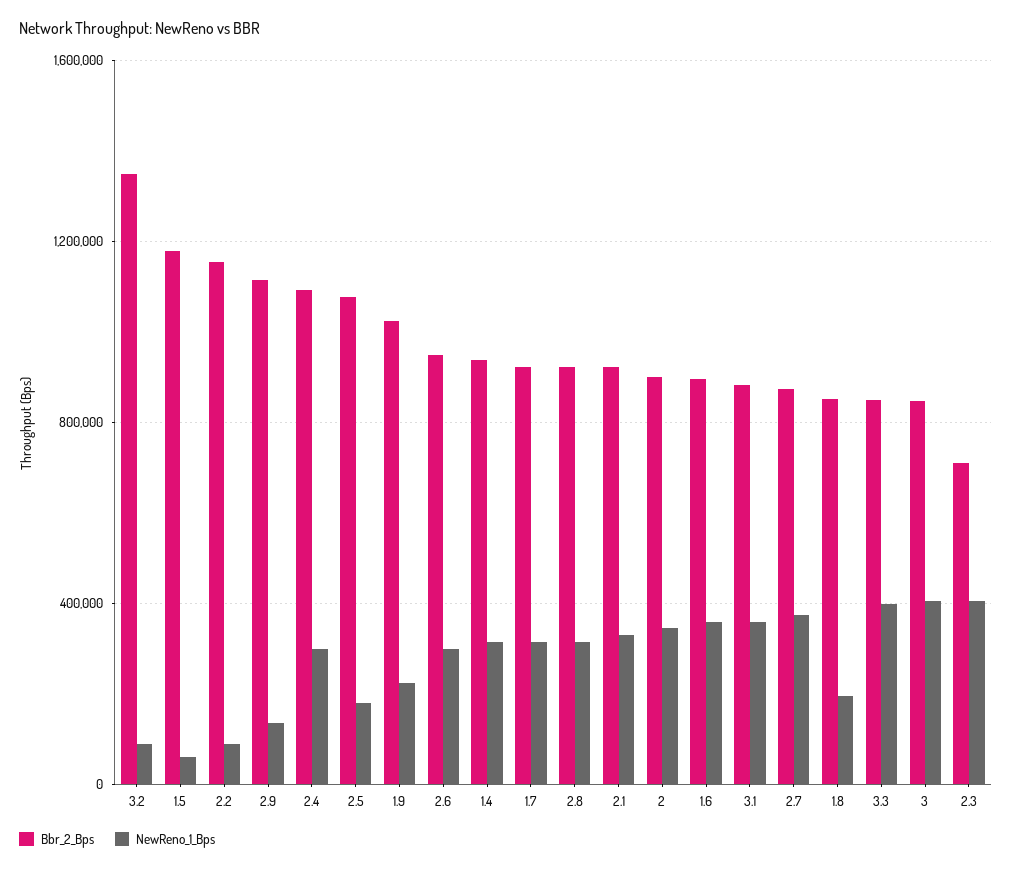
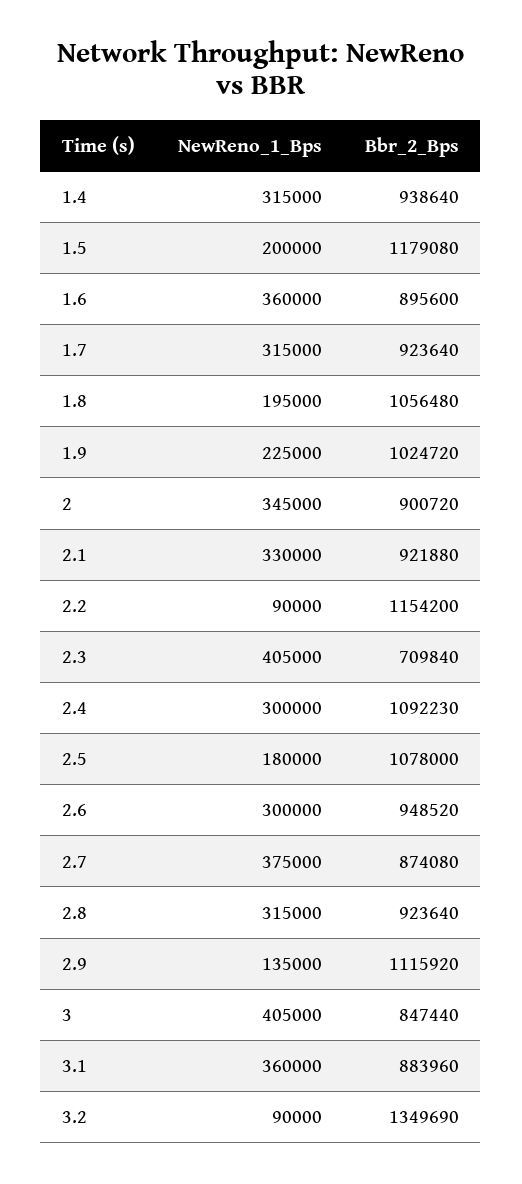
  {
    "Bbr_2_Bps": {
      "3.2": 1349690,
      "1.5": 1179080,
      "2.2": 1154200,
      "2.9": 1115920,
      "2.4": 1092230,
      "2.5": 1078000,
      "1.9": 1024720,
      "2.6": 948520,
      "1.4": 938640,
      "1.7": 923640,
      "2.8": 923640,
      "2.1": 921880,
      "2": 900720,
      "1.6": 895600,
      "3.1": 883960,
      "2.7": 874080,
-     "1.8": 850000,
+     "1.8": 1056480,
-     "3.3": 850000,
      "3": 847440,
      "2.3": 709840
    },
    "NewReno_1_Bps": {
      "3.2": 90000,
-     "1.5": 50000,
+     "1.5": 200000,
      "2.2": 90000,
      "2.9": 135000,
      "2.4": 300000,
      "2.5": 180000,
      "1.9": 225000,
      "2.6": 300000,
      "1.4": 315000,
      "1.7": 315000,
      "2.8": 315000,
      "2.1": 330000,
      "2": 345000,
      "1.6": 360000,
      "3.1": 360000,
      "2.7": 375000,
      "1.8": 195000,
-     "3.3": 400000,
      "3": 405000,
      "2.3": 405000
    }
  }

